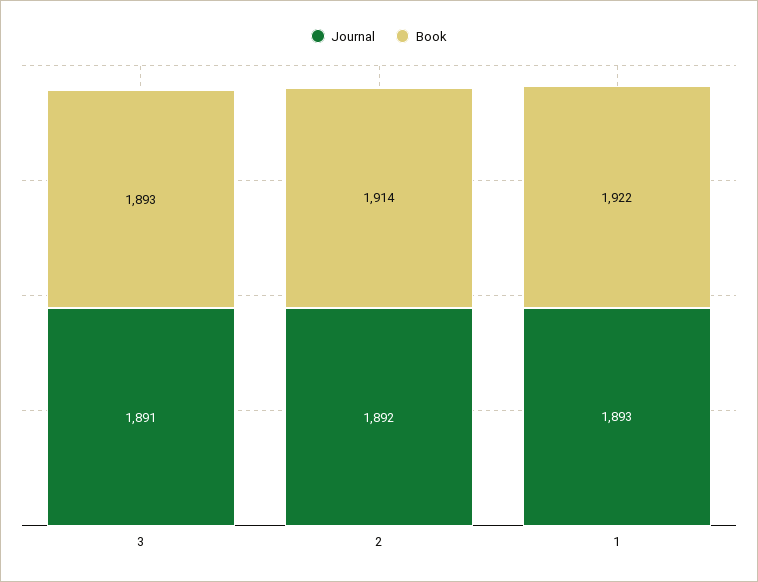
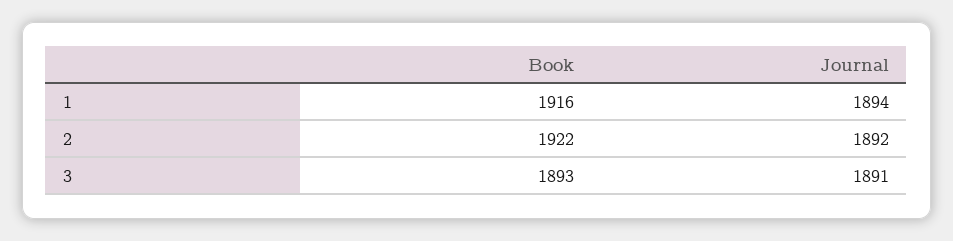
  {
    "Journal": {
      "3": 1891,
      "2": 1892,
-     "1": 1893
+     "1": 1894
    },
    "Book": {
      "3": 1893,
-     "2": 1914,
+     "2": 1922,
-     "1": 1922
+     "1": 1916
    }
  }

